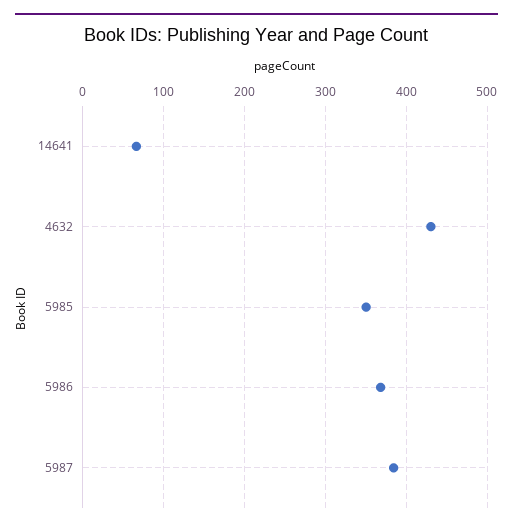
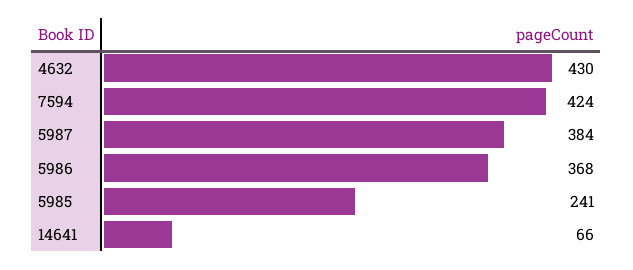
  {
    "14641": 66,
    "4632": 430,
-   "5985": 350,
+   "5985": 241,
    "5986": 368,
-   "5987": 384
+   "5987": 384,
+   "7594": 424
  }

